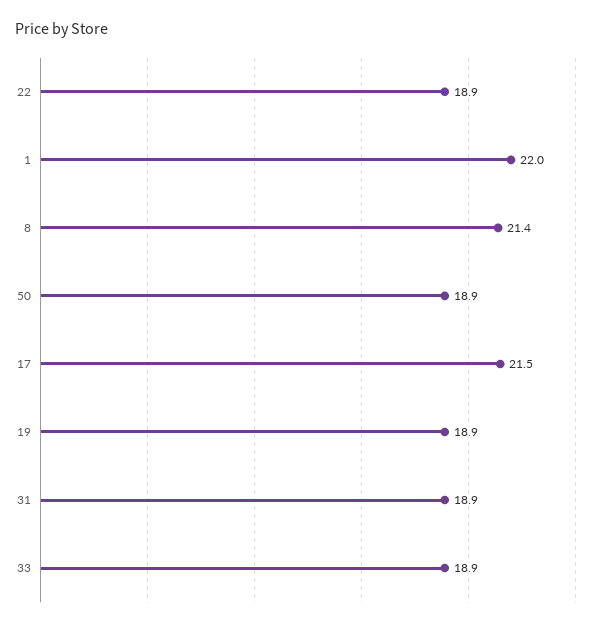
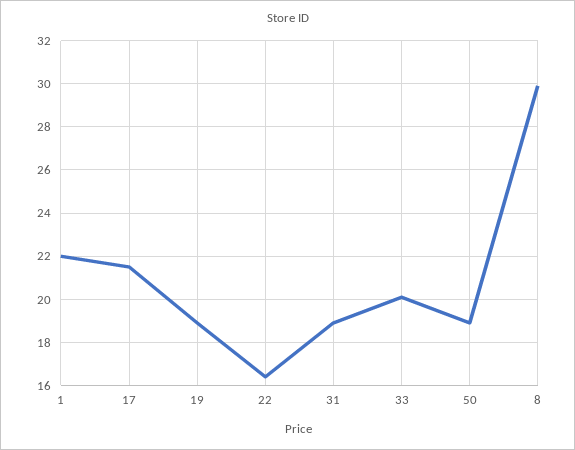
  {
-   "22": 18.9,
+   "22": 16.5,
    "1": 22,
-   "8": 21.4,
+   "8": 30,
    "50": 18.9,
    "17": 21.5,
    "19": 18.9,
    "31": 18.9,
-   "33": 18.9
+   "33": 20
  }

